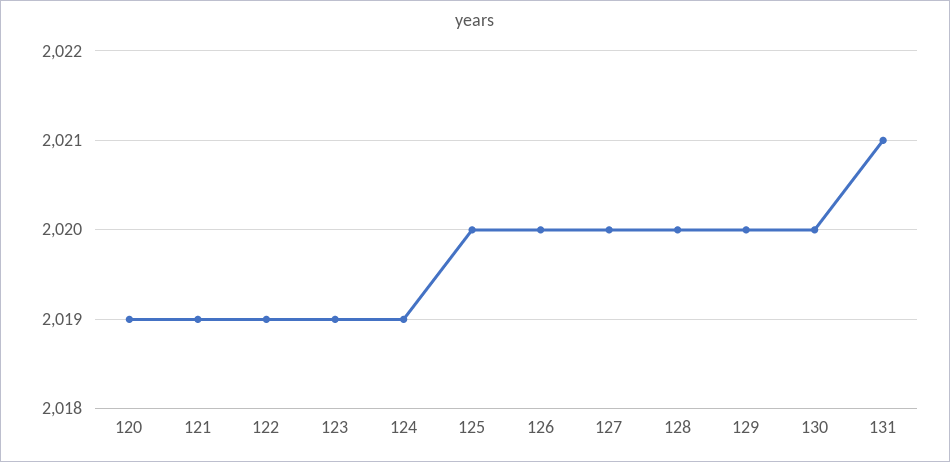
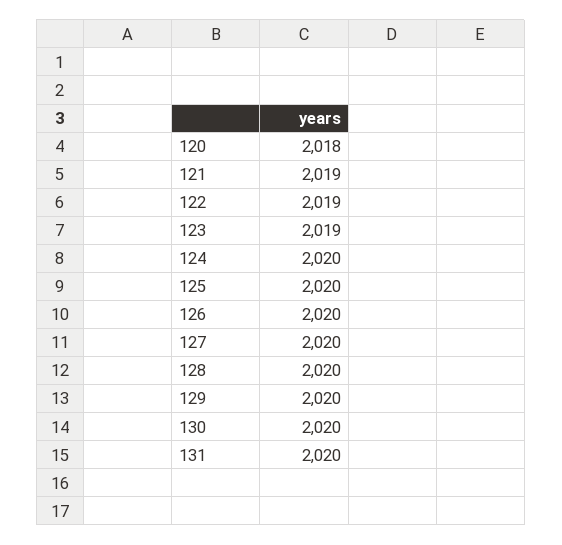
  {
-   "120": 2019,
+   "120": 2018,
    "121": 2019,
    "122": 2019,
    "123": 2019,
-   "124": 2019,
+   "124": 2020,
    "125": 2020,
    "126": 2020,
    "127": 2020,
    "128": 2020,
    "129": 2020,
    "130": 2020,
-   "131": 2021
+   "131": 2020
  }

